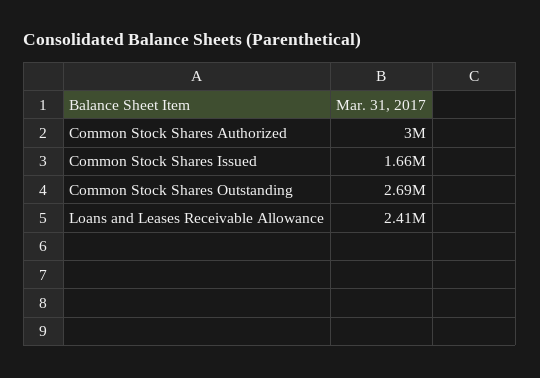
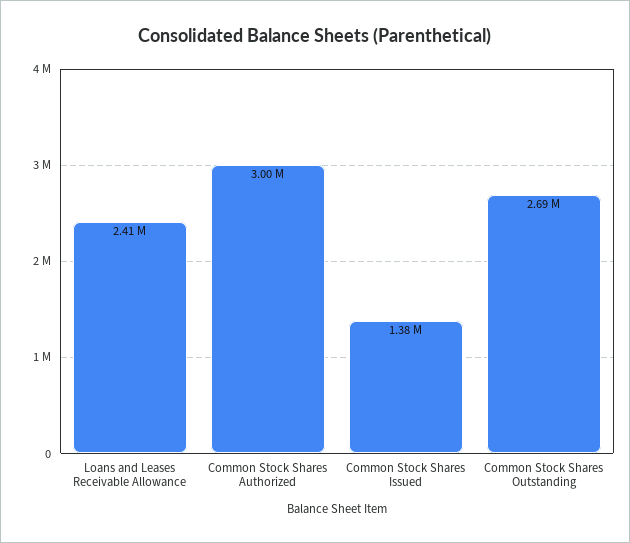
  {
    "Common Stock Shares Authorized": 3000000,
-   "Common Stock Shares Issued": 1660000,
+   "Common Stock Shares Issued": 1380000,
    "Common Stock Shares Outstanding": 2690000,
    "Loans and Leases Receivable Allowance": 2410000
  }

